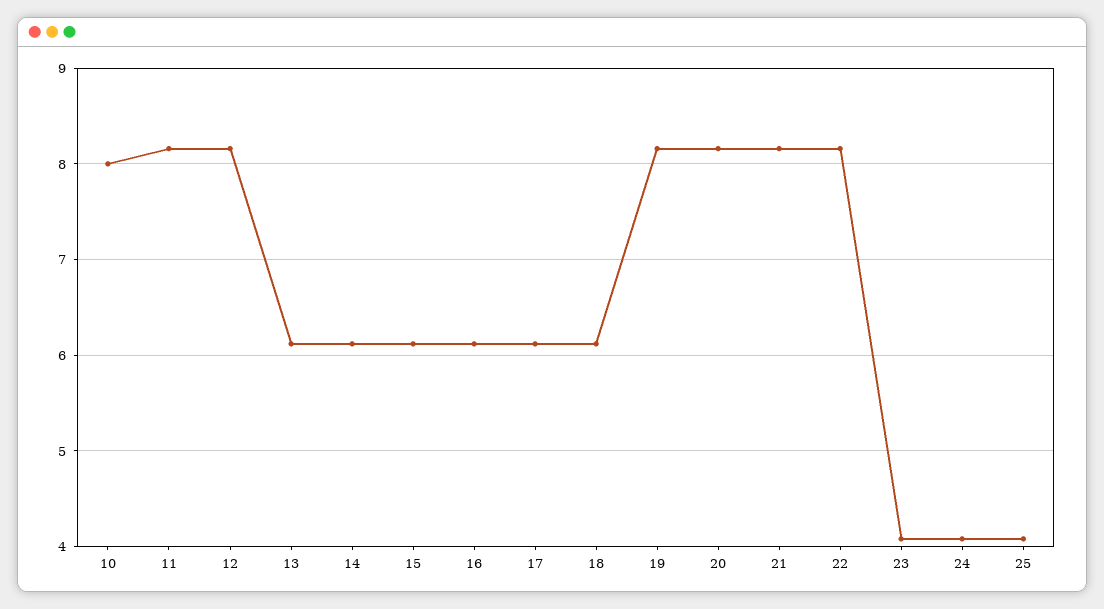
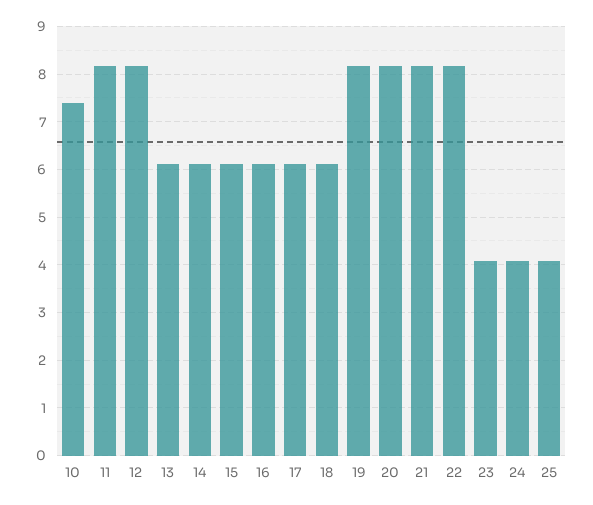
  {
-   "10": 8,
+   "10": 7.4,
    "11": 8.2,
    "12": 8.2,
    "13": 6.1,
    "14": 6.1,
    "15": 6.1,
    "16": 6.1,
    "17": 6.1,
    "18": 6.1,
    "19": 8.2,
    "20": 8.2,
    "21": 8.2,
    "22": 8.2,
    "23": 4.1,
    "24": 4.1,
    "25": 4.1
  }

